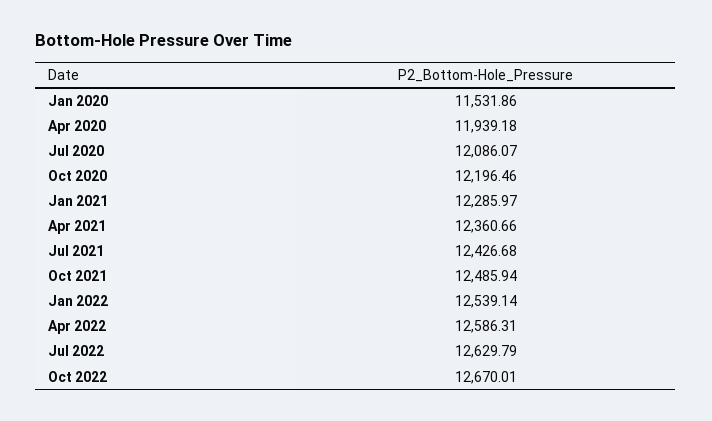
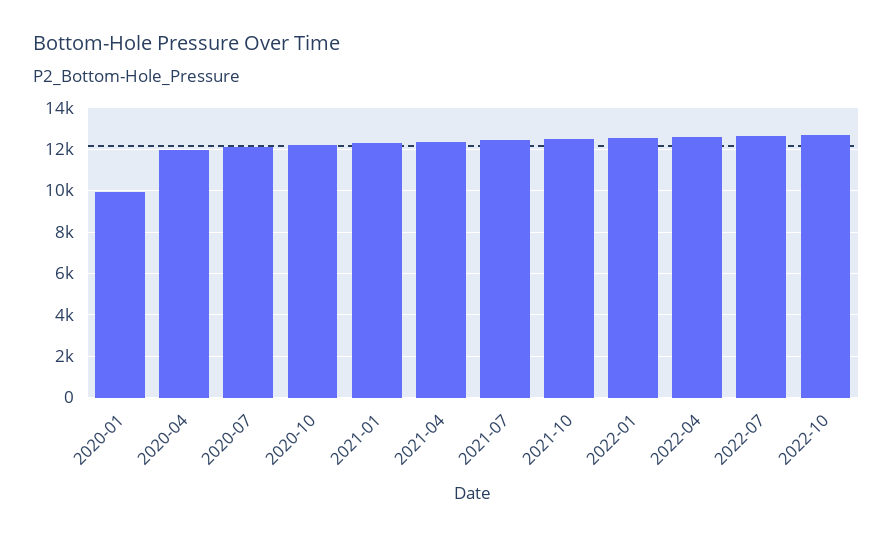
  {
-   "Jan 2020": 11531.86,
+   "Jan 2020": 10000,
    "Apr 2020": 11939.18,
    "Jul 2020": 12086.07,
    "Oct 2020": 12196.46,
    "Jan 2021": 12285.97,
    "Apr 2021": 12360.66,
    "Jul 2021": 12426.68,
    "Oct 2021": 12485.94,
    "Jan 2022": 12539.14,
    "Apr 2022": 12586.31,
    "Jul 2022": 12629.79,
    "Oct 2022": 12670.01
  }

